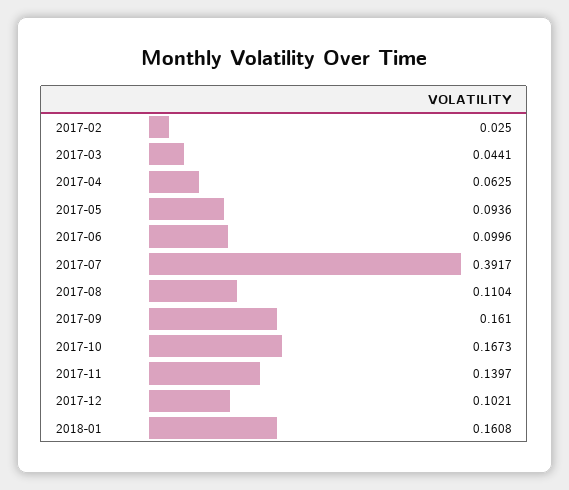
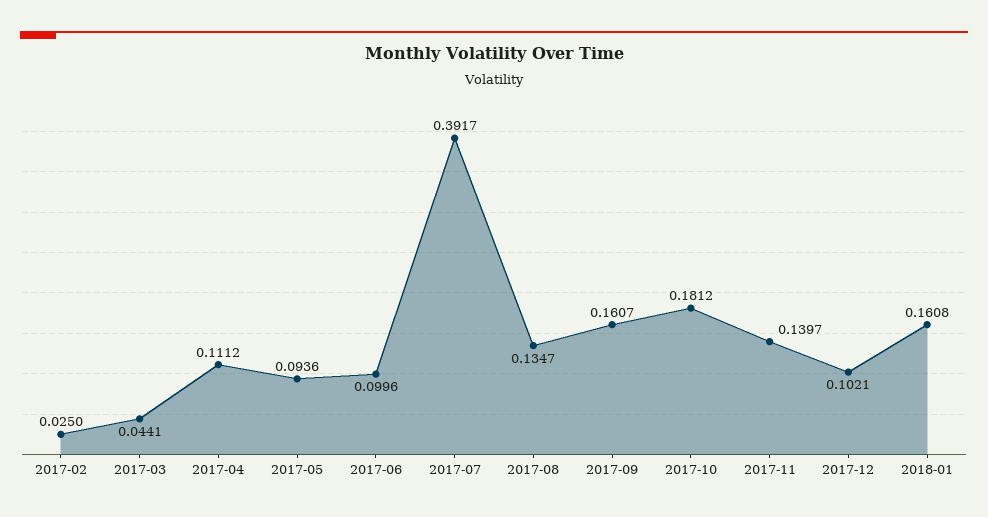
  {
    "2017-02": 0.025,
    "2017-03": 0.0441,
-   "2017-04": 0.0625,
+   "2017-04": 0.1112,
    "2017-05": 0.0936,
    "2017-06": 0.0996,
    "2017-07": 0.3917,
-   "2017-08": 0.1104,
+   "2017-08": 0.1347,
-   "2017-09": 0.161,
+   "2017-09": 0.1607,
-   "2017-10": 0.1673,
+   "2017-10": 0.1812,
    "2017-11": 0.1397,
    "2017-12": 0.1021,
    "2018-01": 0.1608
  }

